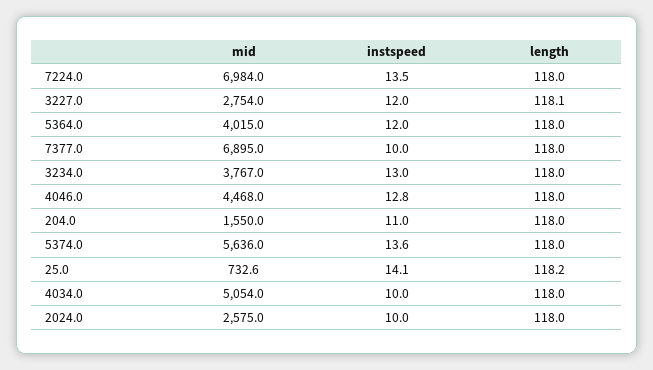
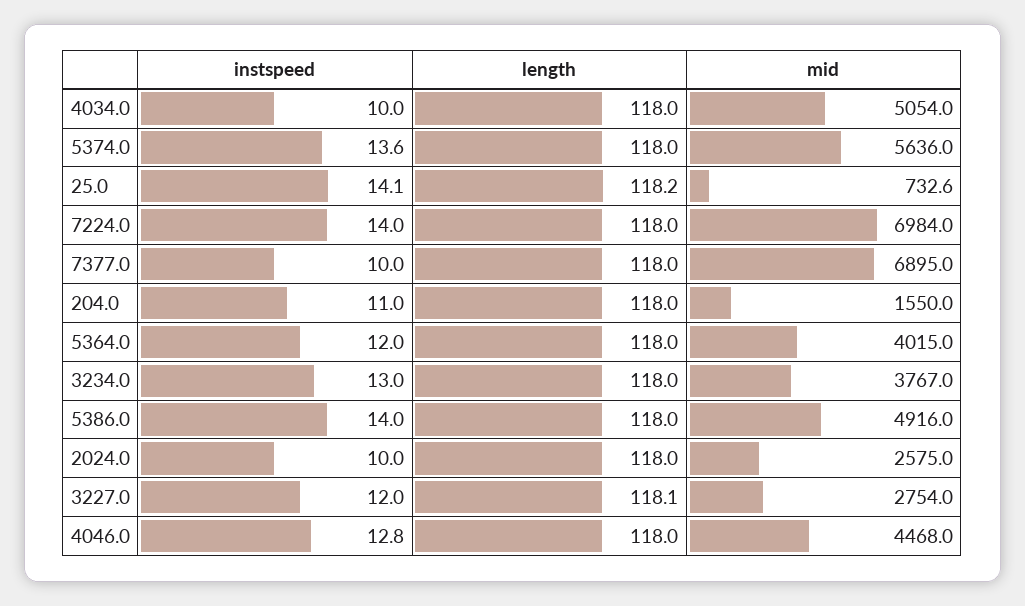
  {
    "mid": {
      "7224.0": 6984,
      "3227.0": 2754,
      "5364.0": 4015,
      "7377.0": 6895,
      "3234.0": 3767,
      "4046.0": 4468,
      "204.0": 1550,
      "5374.0": 5636,
      "25.0": 732.6,
      "4034.0": 5054,
-     "2024.0": 2575
+     "2024.0": 2575,
+     "5386.0": 4916
    },
    "instspeed": {
-     "7224.0": 13.5,
+     "7224.0": 14,
      "3227.0": 12,
      "5364.0": 12,
      "7377.0": 10,
      "3234.0": 13,
      "4046.0": 12.8,
      "204.0": 11,
      "5374.0": 13.6,
      "25.0": 14.1,
      "4034.0": 10,
-     "2024.0": 10
+     "2024.0": 10,
+     "5386.0": 14
    },
    "length": {
      "7224.0": 118,
      "3227.0": 118.1,
      "5364.0": 118,
      "7377.0": 118,
      "3234.0": 118,
      "4046.0": 118,
      "204.0": 118,
      "5374.0": 118,
      "25.0": 118.2,
      "4034.0": 118,
-     "2024.0": 118
+     "2024.0": 118,
+     "5386.0": 118
    }
  }

